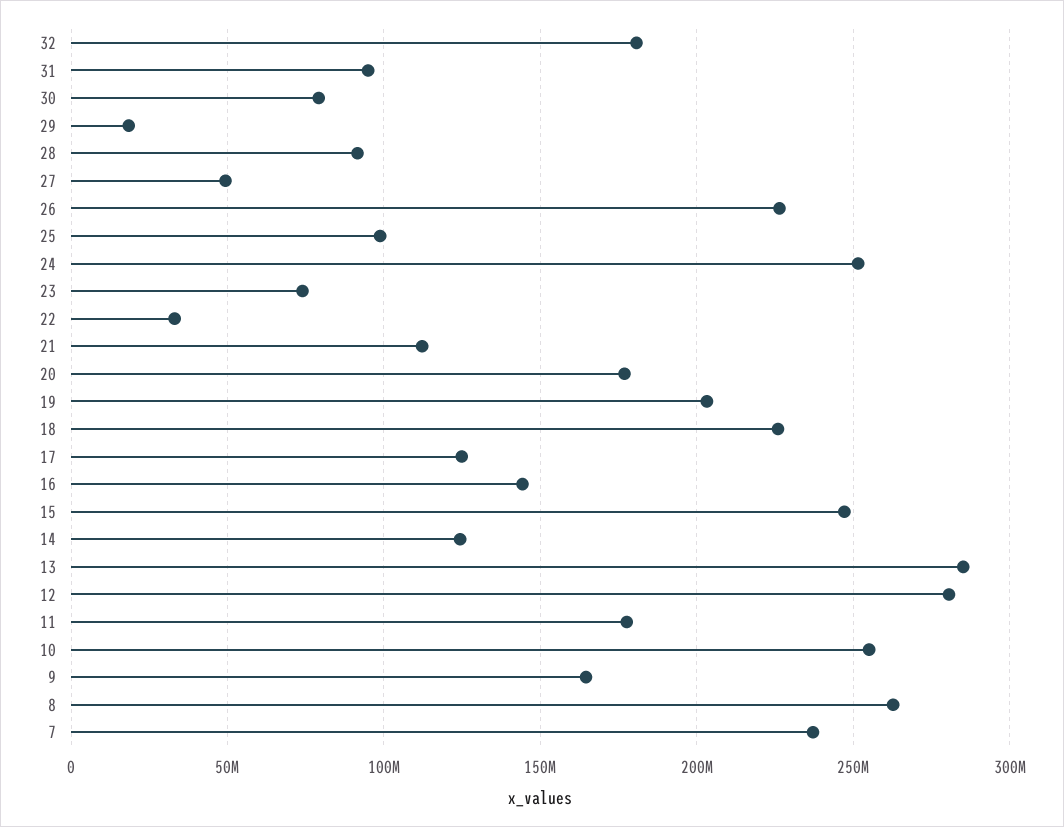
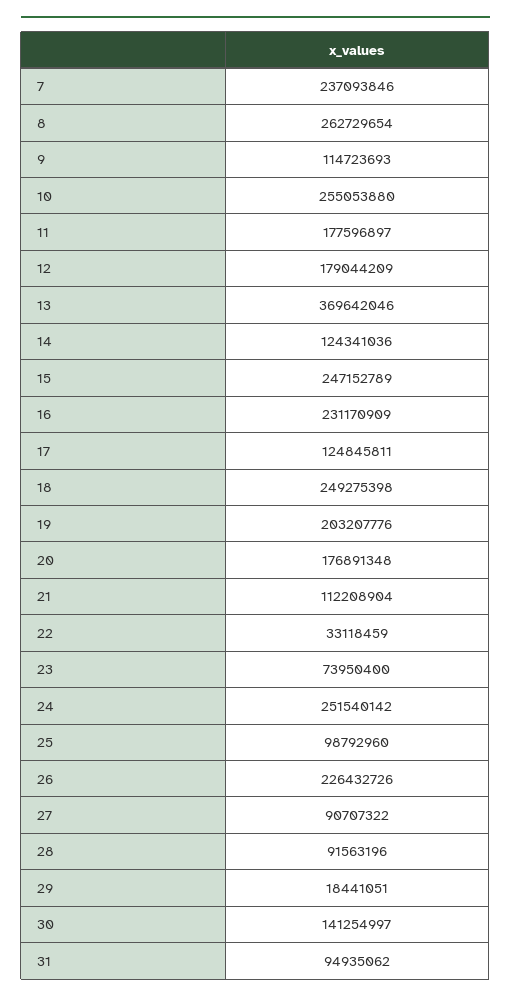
  {
-   "32": 180000000,
    "31": 94935062,
-   "30": 80000000,
+   "30": 141254997,
    "29": 18441051,
    "28": 91563196,
-   "27": 50000000,
+   "27": 90707322,
    "26": 226432726,
    "25": 98792960,
    "24": 251540142,
    "23": 73950400,
    "22": 33118459,
    "21": 112208904,
    "20": 176891348,
    "19": 203207776,
-   "18": 225000000,
+   "18": 249275398,
    "17": 124845811,
-   "16": 145000000,
+   "16": 231170909,
    "15": 247152789,
    "14": 124341036,
-   "13": 285000000,
+   "13": 369642046,
-   "12": 280000000,
+   "12": 179044209,
    "11": 177596897,
    "10": 255053880,
-   "9": 165000000,
+   "9": 114723693,
    "8": 262729654,
    "7": 237093846
  }

